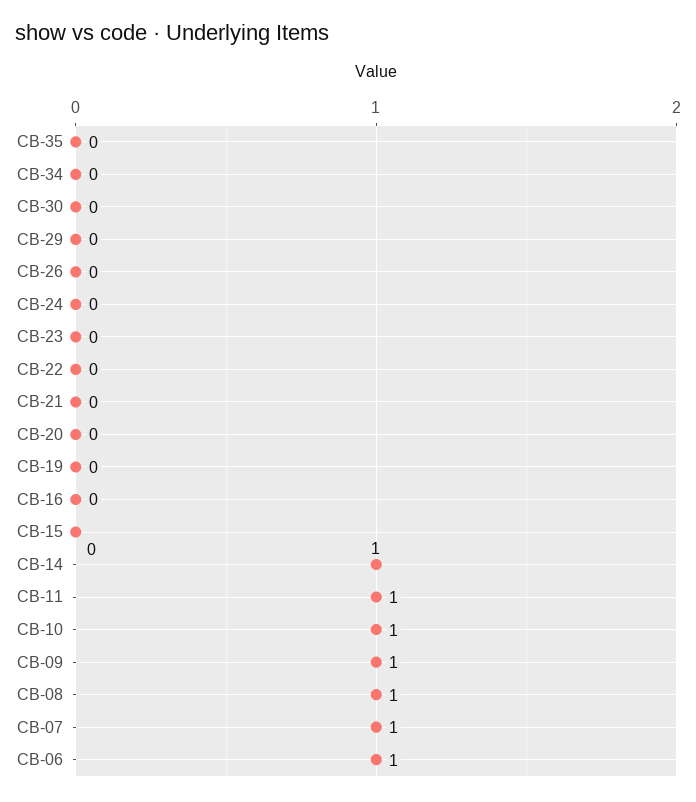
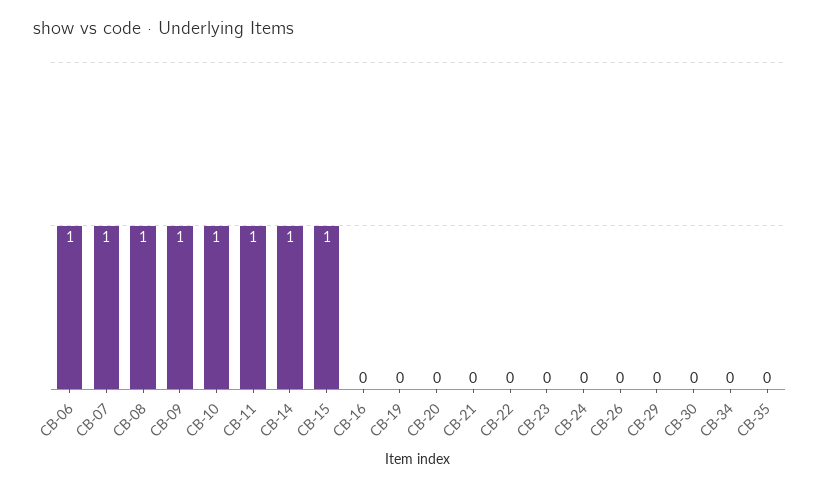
  {
    "СВ-35": 0,
    "СВ-34": 0,
    "СВ-30": 0,
    "СВ-29": 0,
    "СВ-26": 0,
    "СВ-24": 0,
    "СВ-23": 0,
    "СВ-22": 0,
    "СВ-21": 0,
    "СВ-20": 0,
    "СВ-19": 0,
    "СВ-16": 0,
-   "СВ-15": 0,
+   "СВ-15": 1,
    "СВ-14": 1,
    "СВ-11": 1,
    "СВ-10": 1,
    "СВ-09": 1,
    "СВ-08": 1,
    "СВ-07": 1,
    "СВ-06": 1
  }

